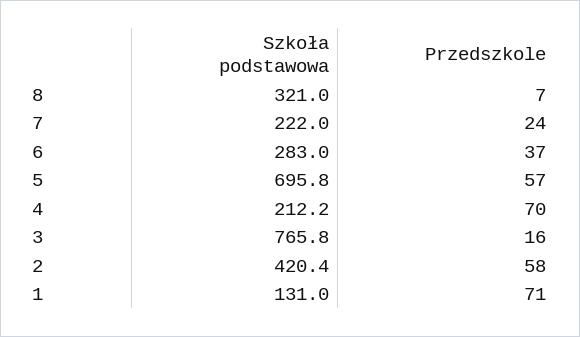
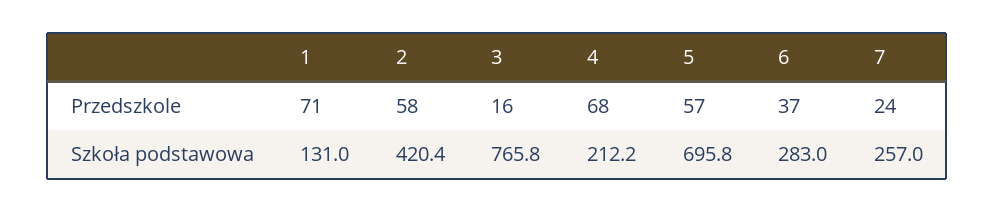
  {
    "Szkoła podstawowa": {
-     "8": 321,
-     "7": 222,
+     "7": 257,
      "6": 283,
      "5": 695.8,
      "4": 212.2,
      "3": 765.8,
      "2": 420.4,
      "1": 131
    },
    "Przedszkole": {
-     "8": 7,
      "7": 24,
      "6": 37,
      "5": 57,
-     "4": 70,
+     "4": 68,
      "3": 16,
      "2": 58,
      "1": 71
    }
  }

